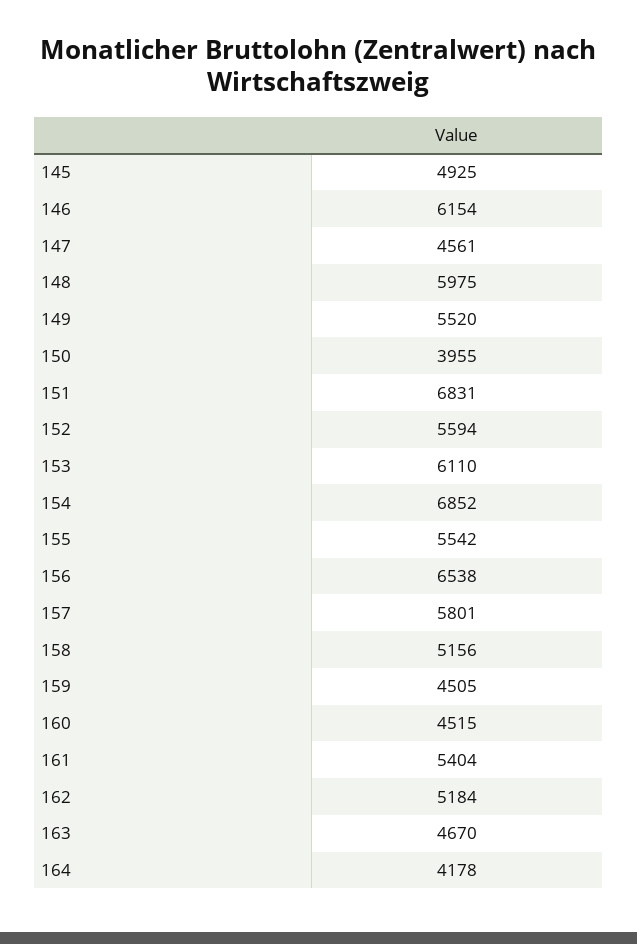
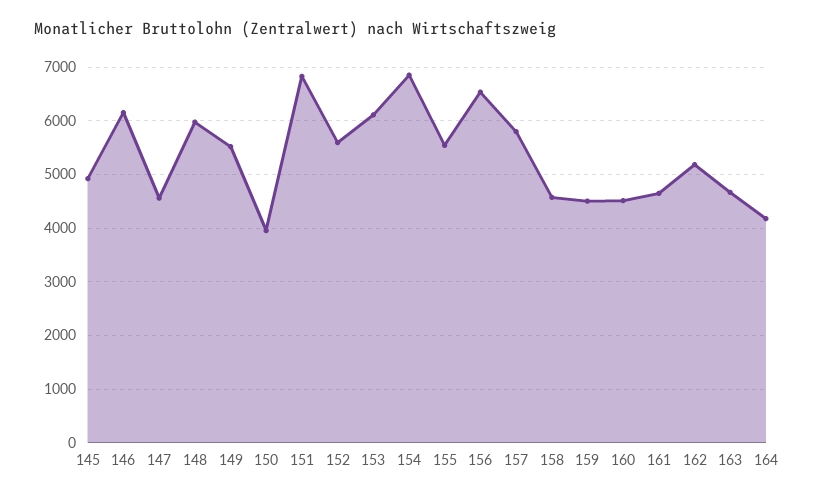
  {
    "145": 4925,
    "146": 6154,
    "147": 4561,
    "148": 5975,
    "149": 5520,
    "150": 3955,
    "151": 6831,
    "152": 5594,
    "153": 6110,
    "154": 6852,
    "155": 5542,
    "156": 6538,
    "157": 5801,
-   "158": 5156,
+   "158": 4600,
    "159": 4505,
    "160": 4515,
-   "161": 5404,
+   "161": 4600,
    "162": 5184,
    "163": 4670,
    "164": 4178
  }

